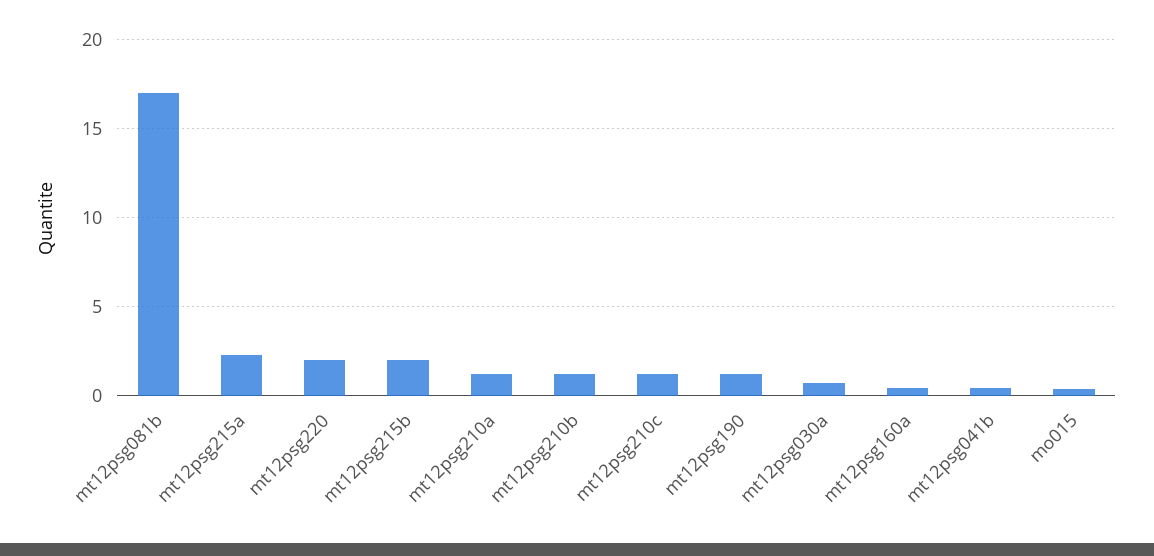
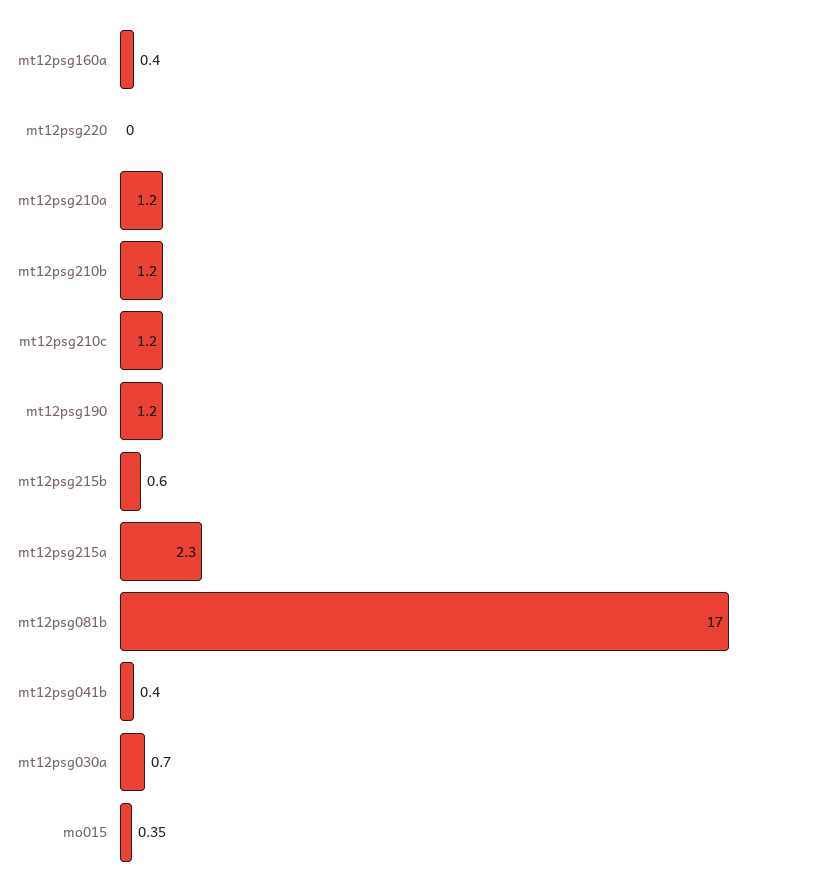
  {
    "mt12psg081b": 17,
    "mt12psg215a": 2.3,
-   "mt12psg220": 2,
+   "mt12psg220": 0,
-   "mt12psg215b": 2,
+   "mt12psg215b": 0.6,
    "mt12psg210a": 1.2,
    "mt12psg210b": 1.2,
    "mt12psg210c": 1.2,
    "mt12psg190": 1.2,
    "mt12psg030a": 0.7,
    "mt12psg160a": 0.4,
    "mt12psg041b": 0.4,
    "mo015": 0.35
  }

